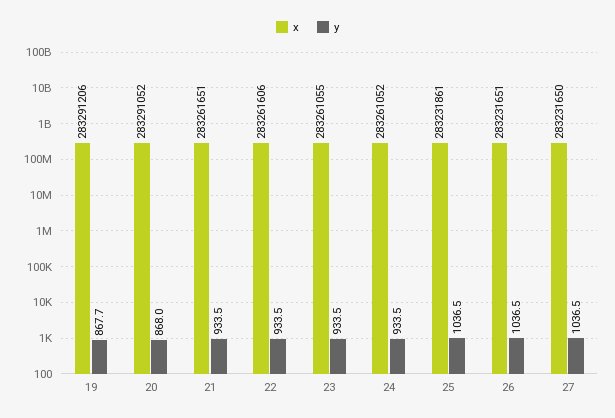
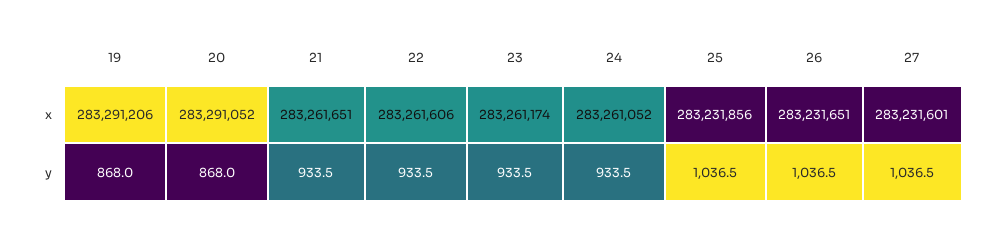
  {
    "x": {
      "19": 283291206,
      "20": 283291052,
      "21": 283261651,
      "22": 283261606,
-     "23": 283261055,
+     "23": 283261174,
      "24": 283261052,
-     "25": 283231861,
+     "25": 283231856,
      "26": 283231651,
-     "27": 283231650
+     "27": 283231601
    },
    "y": {
-     "19": 867.7,
+     "19": 868,
      "20": 868,
      "21": 933.5,
      "22": 933.5,
      "23": 933.5,
      "24": 933.5,
      "25": 1036.5,
      "26": 1036.5,
      "27": 1036.5
    }
  }

